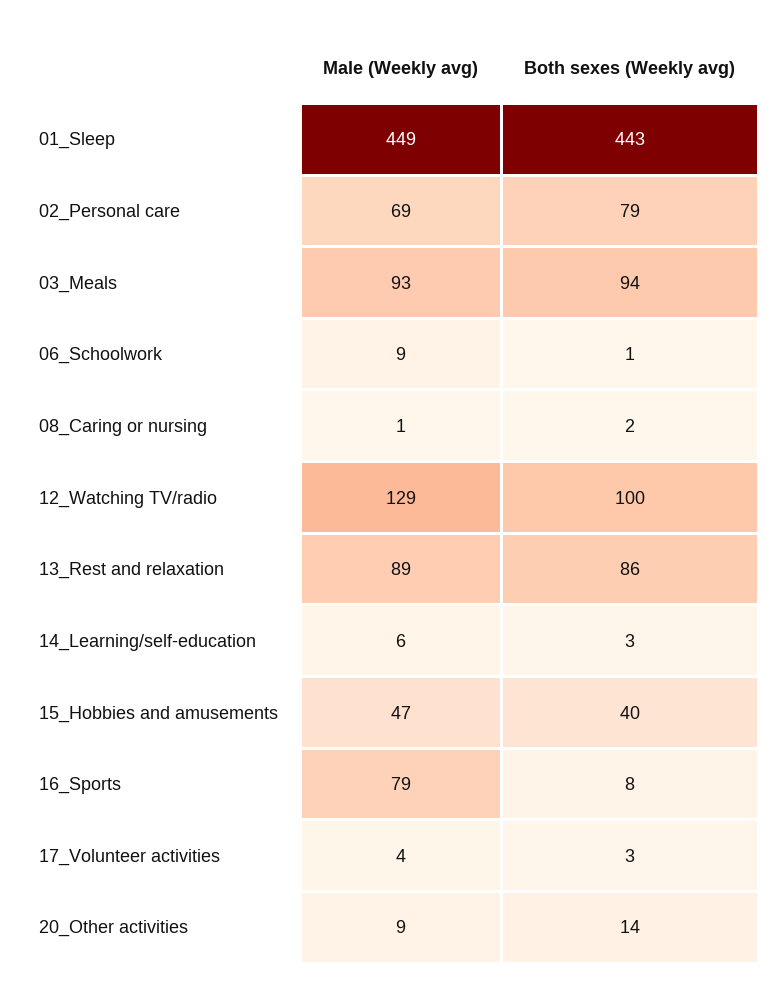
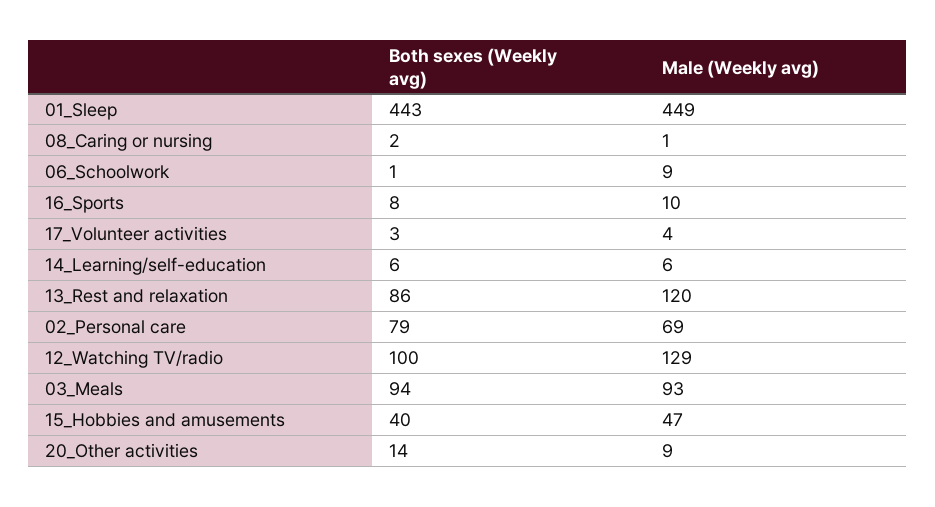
  {
    "Male (Weekly avg)": {
      "01_Sleep": 449,
      "02_Personal care": 69,
      "03_Meals": 93,
      "06_Schoolwork": 9,
      "08_Caring or nursing": 1,
      "12_Watching TV/radio": 129,
-     "13_Rest and relaxation": 89,
+     "13_Rest and relaxation": 120,
      "14_Learning/self-education": 6,
      "15_Hobbies and amusements": 47,
-     "16_Sports": 79,
+     "16_Sports": 10,
      "17_Volunteer activities": 4,
      "20_Other activities": 9
    },
    "Both sexes (Weekly avg)": {
      "01_Sleep": 443,
      "02_Personal care": 79,
      "03_Meals": 94,
      "06_Schoolwork": 1,
      "08_Caring or nursing": 2,
      "12_Watching TV/radio": 100,
      "13_Rest and relaxation": 86,
-     "14_Learning/self-education": 3,
+     "14_Learning/self-education": 6,
      "15_Hobbies and amusements": 40,
      "16_Sports": 8,
      "17_Volunteer activities": 3,
      "20_Other activities": 14
    }
  }

